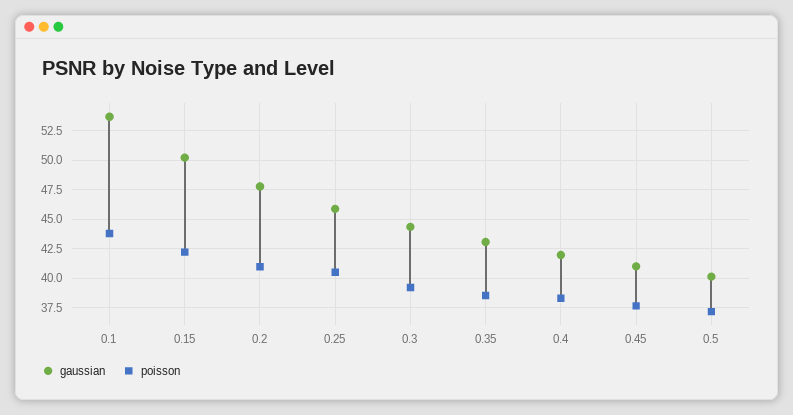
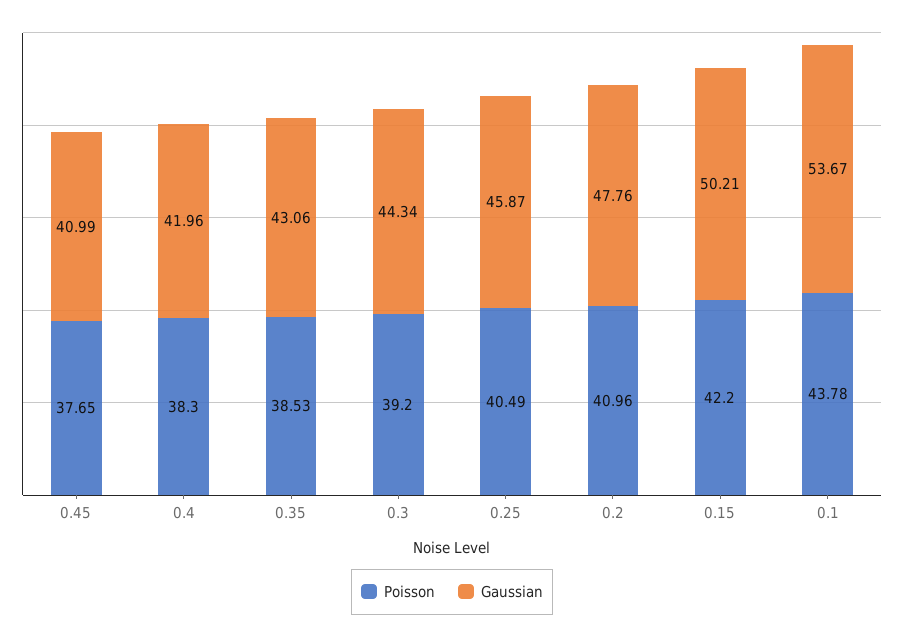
  {
    "gaussian": {
      "0.1": 53.67,
      "0.15": 50.21,
      "0.2": 47.76,
      "0.25": 45.87,
      "0.3": 44.34,
      "0.35": 43.06,
      "0.4": 41.96,
-     "0.45": 40.99,
+     "0.45": 40.99
-     "0.5": 40
    },
    "poisson": {
      "0.1": 43.78,
      "0.15": 42.2,
      "0.2": 40.96,
      "0.25": 40.49,
      "0.3": 39.2,
      "0.35": 38.53,
      "0.4": 38.3,
-     "0.45": 37.65,
+     "0.45": 37.65
-     "0.5": 37.5
    }
  }

